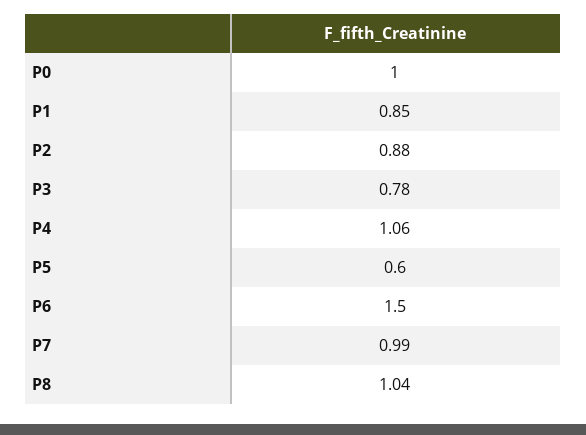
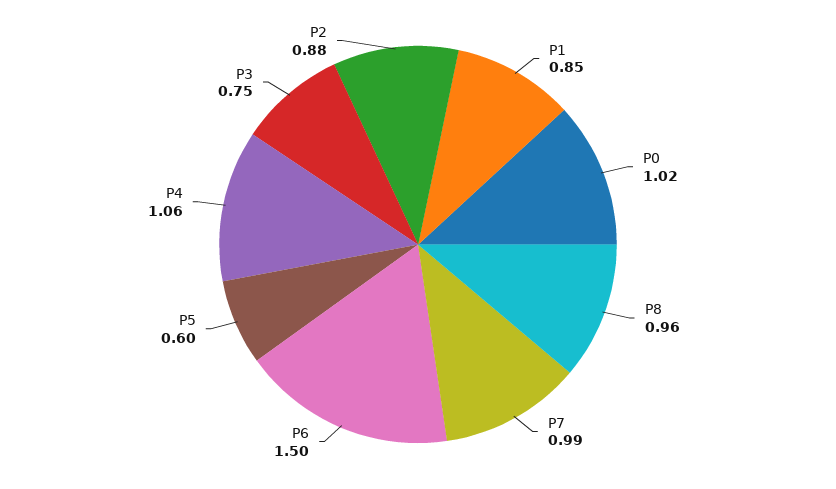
  {
-   "P0": 1,
+   "P0": 1.02,
    "P1": 0.85,
    "P2": 0.88,
-   "P3": 0.78,
+   "P3": 0.75,
    "P4": 1.06,
    "P5": 0.6,
    "P6": 1.5,
    "P7": 0.99,
-   "P8": 1.04
+   "P8": 0.96
  }

